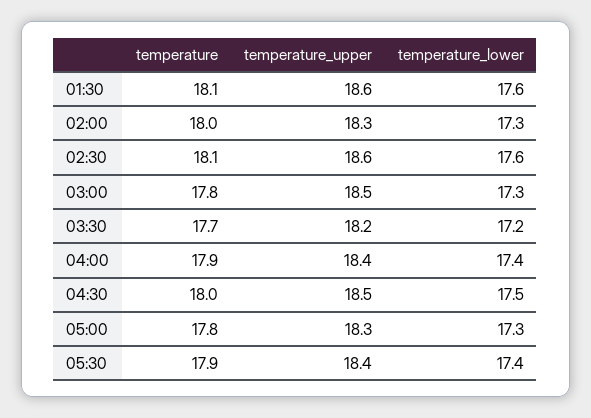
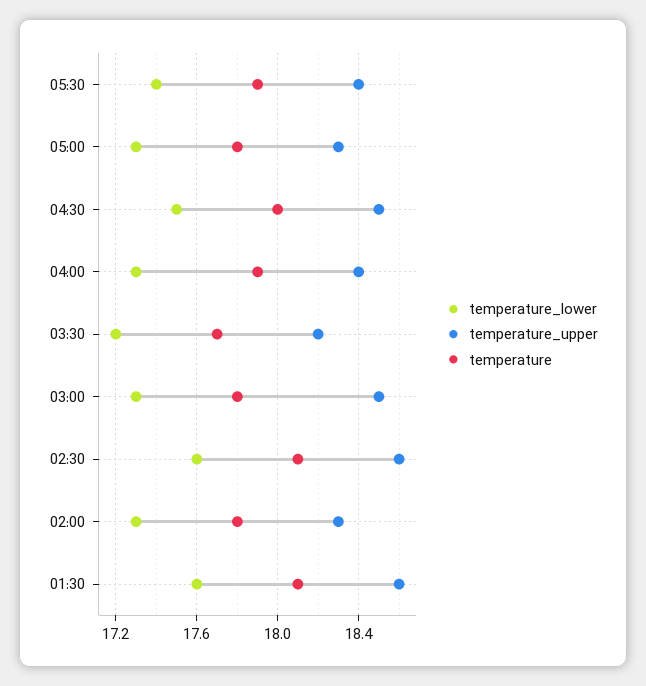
  {
    "temperature": {
      "01:30": 18.1,
-     "02:00": 18,
+     "02:00": 17.8,
      "02:30": 18.1,
      "03:00": 17.8,
      "03:30": 17.7,
      "04:00": 17.9,
      "04:30": 18,
      "05:00": 17.8,
      "05:30": 17.9
    },
    "temperature_upper": {
      "01:30": 18.6,
      "02:00": 18.3,
      "02:30": 18.6,
      "03:00": 18.5,
      "03:30": 18.2,
      "04:00": 18.4,
      "04:30": 18.5,
      "05:00": 18.3,
      "05:30": 18.4
    },
    "temperature_lower": {
      "01:30": 17.6,
      "02:00": 17.3,
      "02:30": 17.6,
      "03:00": 17.3,
      "03:30": 17.2,
-     "04:00": 17.4,
+     "04:00": 17.3,
      "04:30": 17.5,
      "05:00": 17.3,
      "05:30": 17.4
    }
  }

